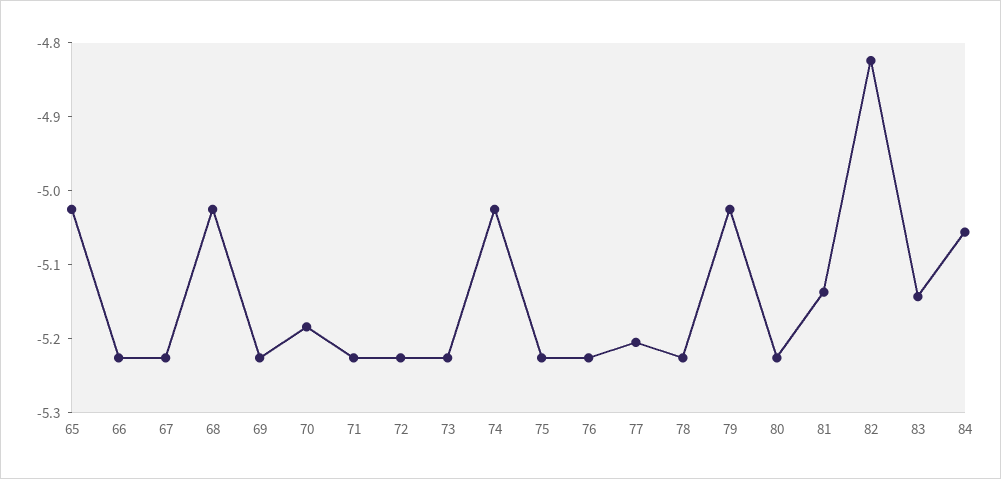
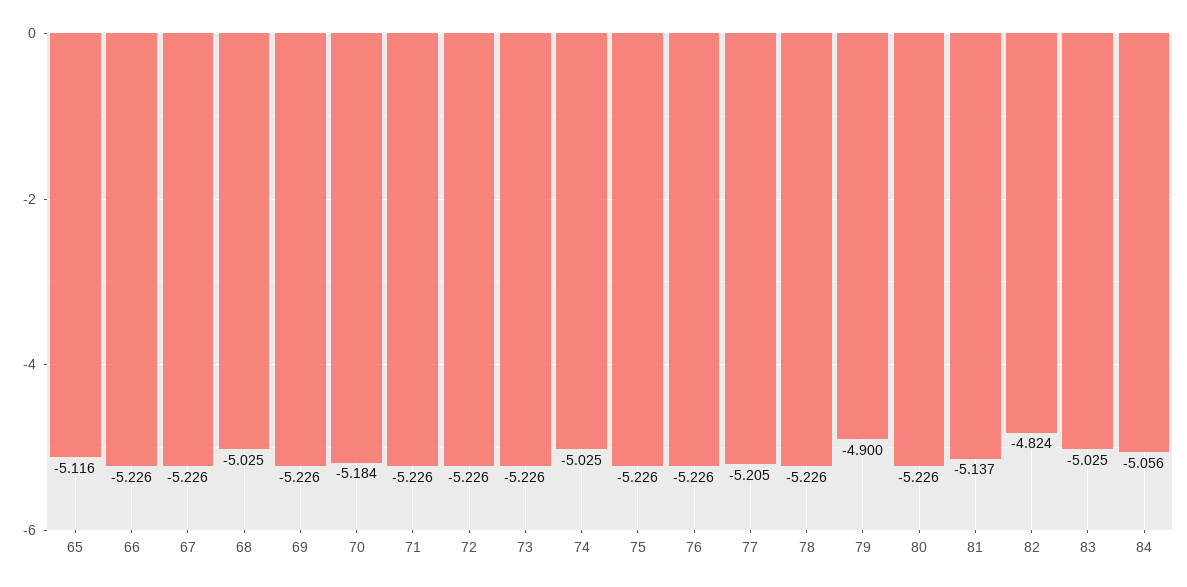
  {
-   "65": -5.02,
+   "65": -5.116,
    "66": -5.226,
    "67": -5.226,
    "68": -5.025,
    "69": -5.226,
    "70": -5.184,
    "71": -5.226,
    "72": -5.226,
    "73": -5.226,
    "74": -5.025,
    "75": -5.226,
    "76": -5.226,
    "77": -5.205,
    "78": -5.226,
-   "79": -5.02,
+   "79": -4.9,
    "80": -5.226,
    "81": -5.137,
    "82": -4.824,
-   "83": -5.14,
+   "83": -5.025,
    "84": -5.056
  }

